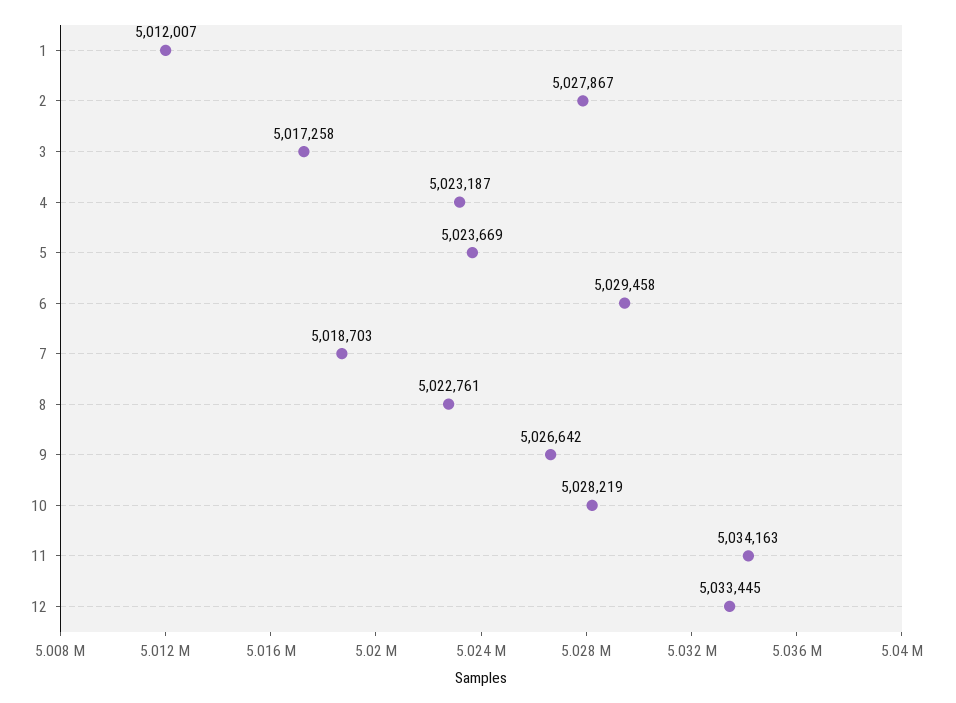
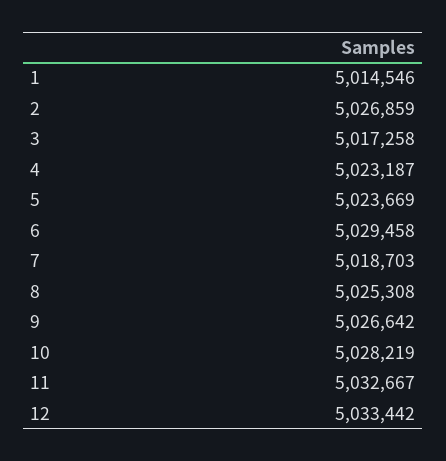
  {
-   "1": 5012007,
+   "1": 5014546,
-   "2": 5027867,
+   "2": 5026859,
    "3": 5017258,
    "4": 5023187,
    "5": 5023669,
    "6": 5029458,
    "7": 5018703,
-   "8": 5022761,
+   "8": 5025308,
    "9": 5026642,
    "10": 5028219,
-   "11": 5034163,
+   "11": 5032667,
-   "12": 5033445
+   "12": 5033442
  }

